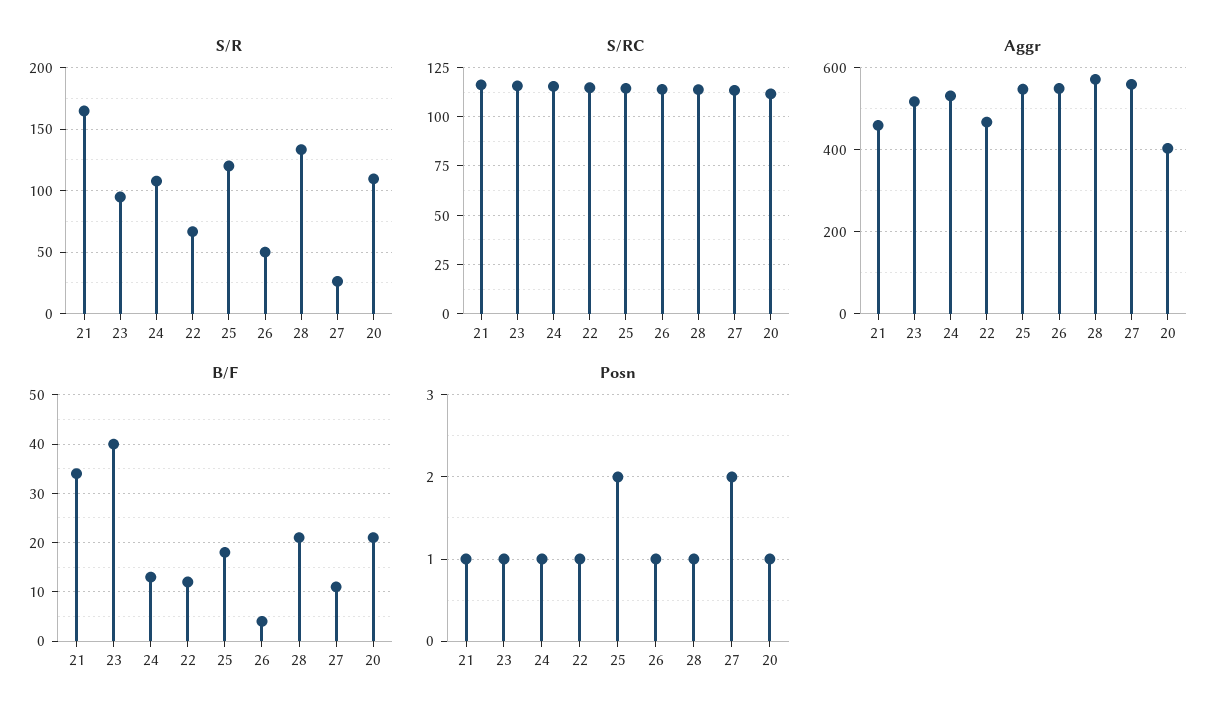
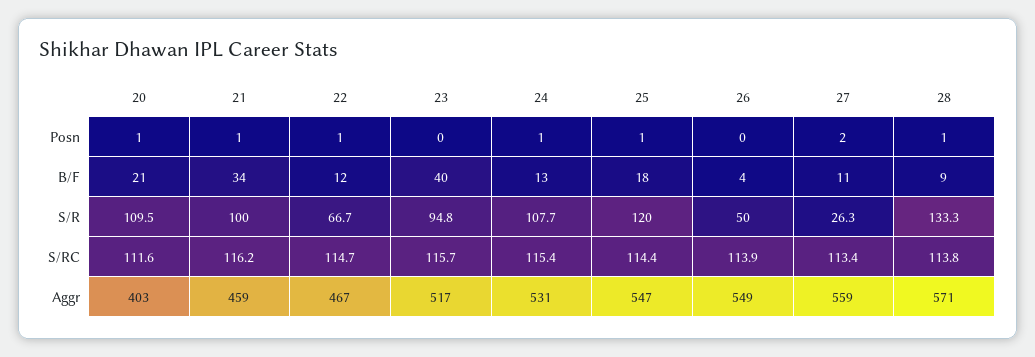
  {
    "S/R": {
-     "21": 165,
+     "21": 100,
      "23": 94.8,
      "24": 107.7,
      "22": 66.7,
      "25": 120,
      "26": 50,
      "28": 133.3,
      "27": 26.3,
      "20": 109.5
    },
    "S/RC": {
      "21": 116.2,
      "23": 115.7,
      "24": 115.4,
      "22": 114.7,
      "25": 114.4,
      "26": 113.9,
      "28": 113.8,
      "27": 113.4,
      "20": 111.6
    },
    "Aggr": {
      "21": 459,
      "23": 517,
      "24": 531,
      "22": 467,
      "25": 547,
      "26": 549,
      "28": 571,
      "27": 559,
      "20": 403
    },
    "B/F": {
      "21": 34,
      "23": 40,
      "24": 13,
      "22": 12,
      "25": 18,
      "26": 4,
-     "28": 20,
+     "28": 9,
      "27": 11,
      "20": 21
    },
    "Posn": {
      "21": 1,
-     "23": 1,
+     "23": 0,
      "24": 1,
      "22": 1,
-     "25": 2,
+     "25": 1,
-     "26": 1,
+     "26": 0,
      "28": 1,
      "27": 2,
      "20": 1
    }
  }

